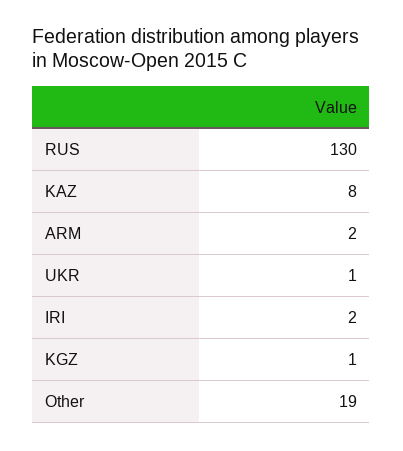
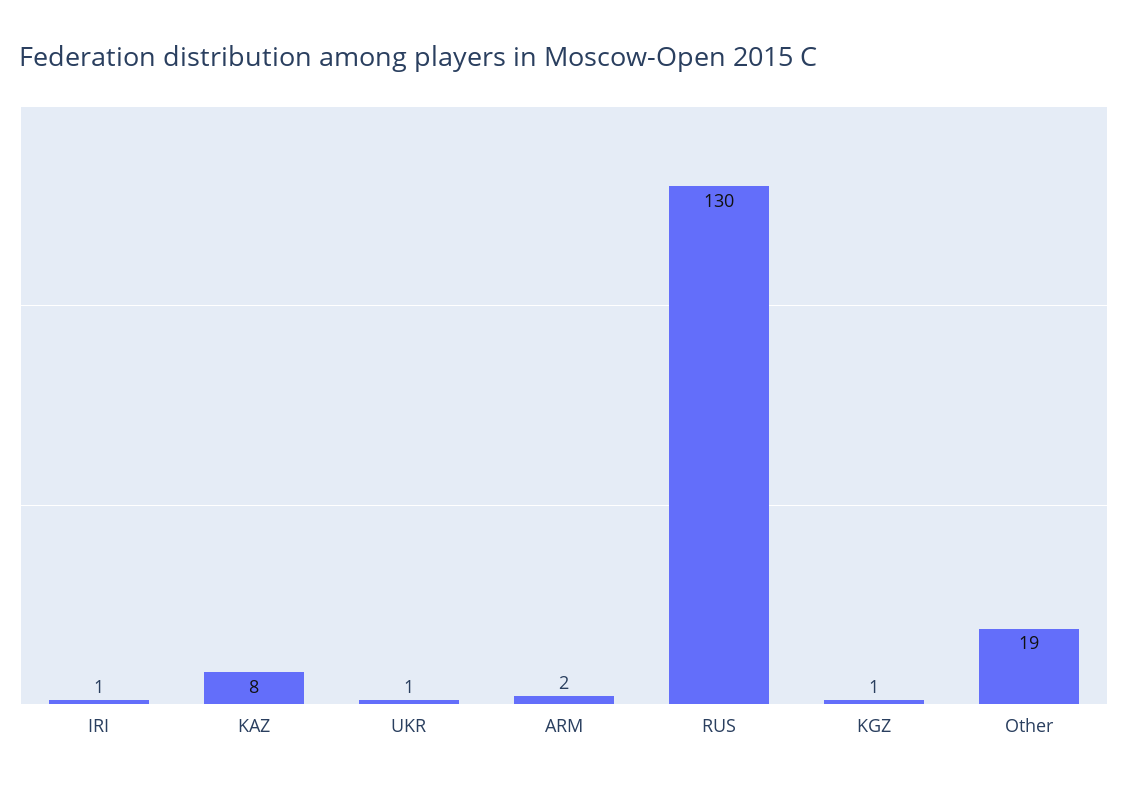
  {
    "RUS": 130,
    "KAZ": 8,
    "ARM": 2,
    "UKR": 1,
-   "IRI": 2,
+   "IRI": 1,
    "KGZ": 1,
    "Other": 19
  }

